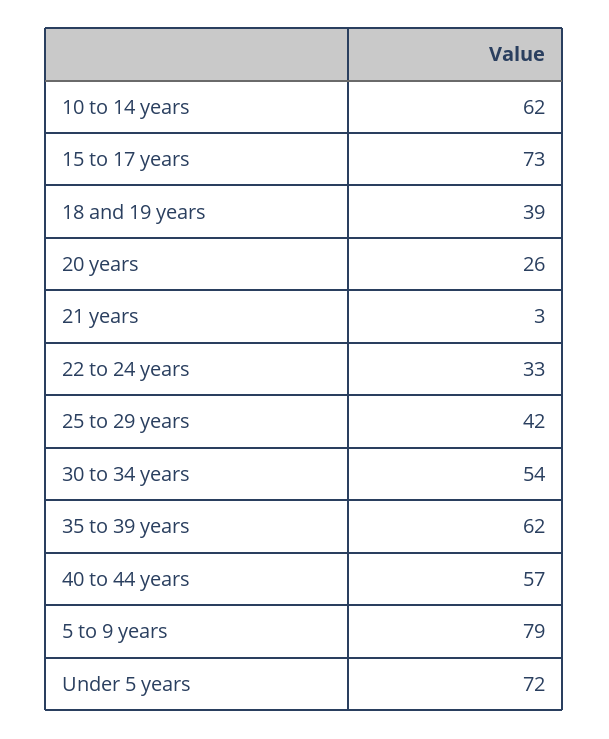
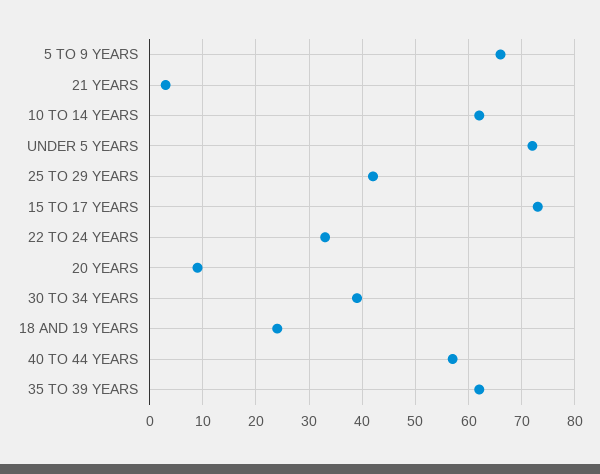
  {
    "10 to 14 years": 62,
    "15 to 17 years": 73,
-   "18 and 19 years": 39,
+   "18 and 19 years": 25,
-   "20 years": 26,
+   "20 years": 10,
    "21 years": 3,
    "22 to 24 years": 33,
    "25 to 29 years": 42,
-   "30 to 34 years": 54,
+   "30 to 34 years": 40,
    "35 to 39 years": 62,
    "40 to 44 years": 57,
-   "5 to 9 years": 79,
+   "5 to 9 years": 65,
    "Under 5 years": 72
  }

